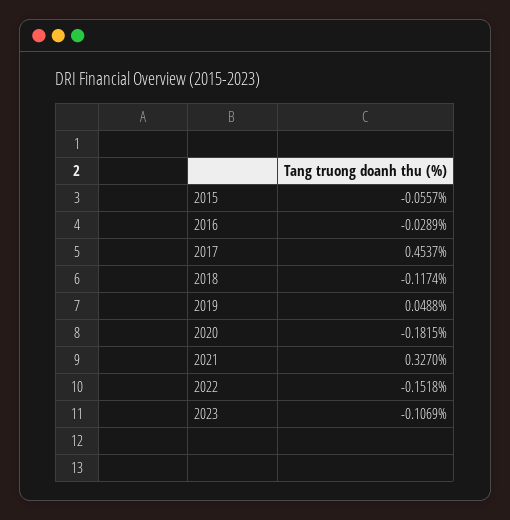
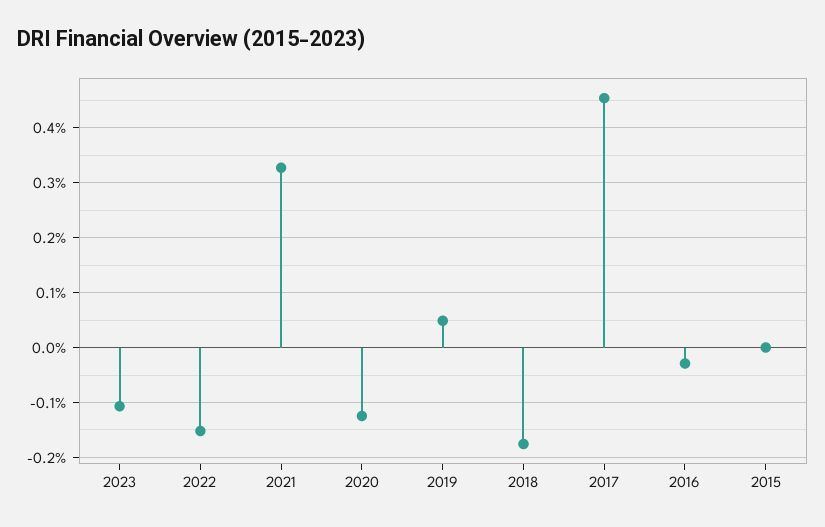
  {
-   "2015": -0.0557,
+   "2015": 0,
    "2016": -0.0289,
    "2017": 0.4537,
-   "2018": -0.1174,
+   "2018": -0.18,
    "2019": 0.0488,
-   "2020": -0.1815,
+   "2020": -0.12,
    "2021": 0.327,
    "2022": -0.1518,
    "2023": -0.1069
  }

